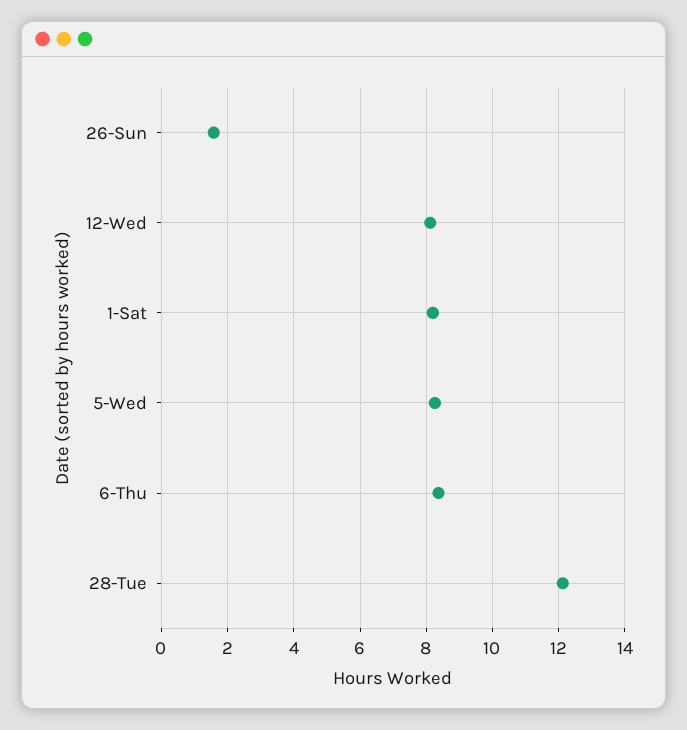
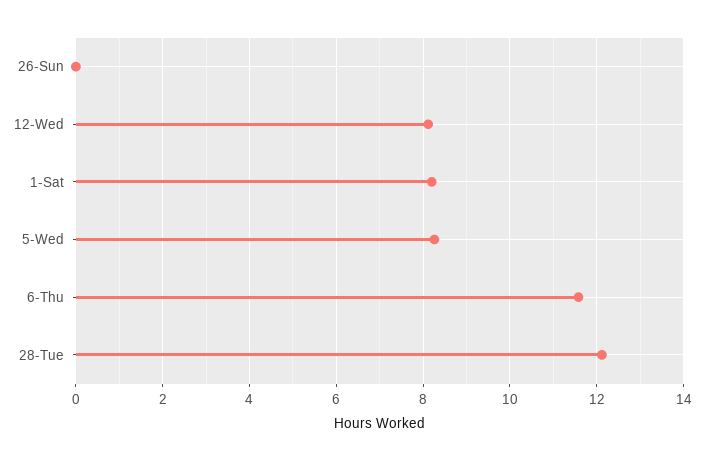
  {
-   "26-Sun": 1.6,
+   "26-Sun": 0,
    "12-Wed": 8.2,
    "1-Sat": 8.2,
    "5-Wed": 8.2,
-   "6-Thu": 8.4,
+   "6-Thu": 11.6,
    "28-Tue": 12.2
  }

